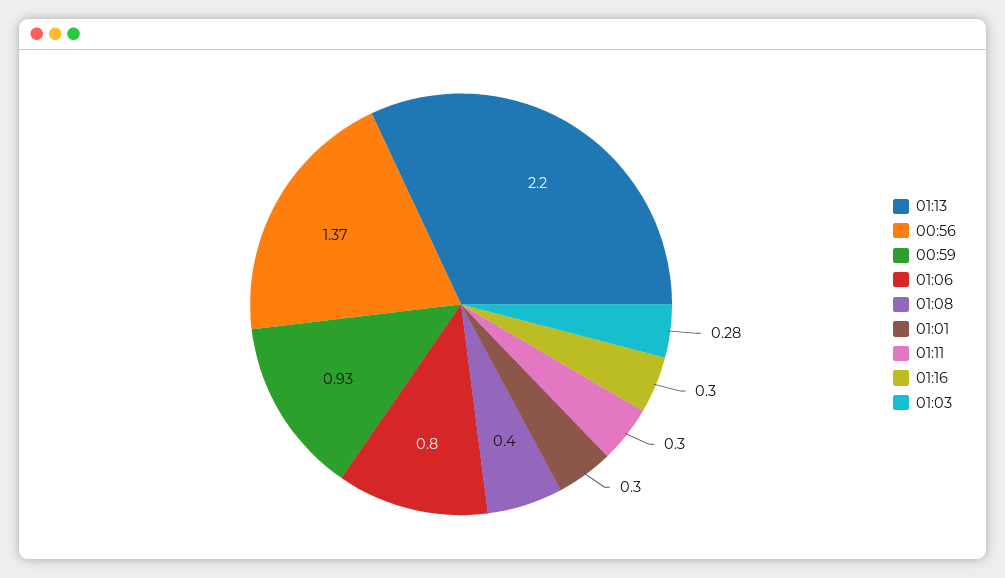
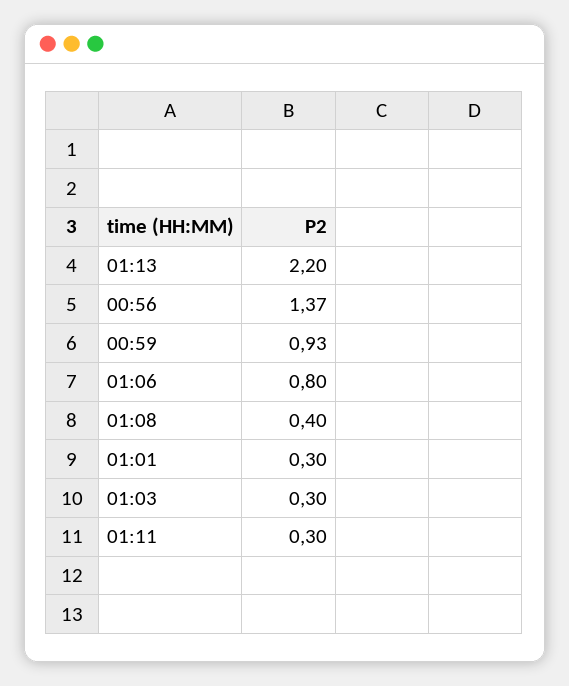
  {
    "01:13": 2.2,
    "00:56": 1.37,
    "00:59": 0.93,
    "01:06": 0.8,
    "01:08": 0.4,
    "01:01": 0.3,
    "01:11": 0.3,
-   "01:16": 0.3,
-   "01:03": 0.28
+   "01:03": 0.3
  }

